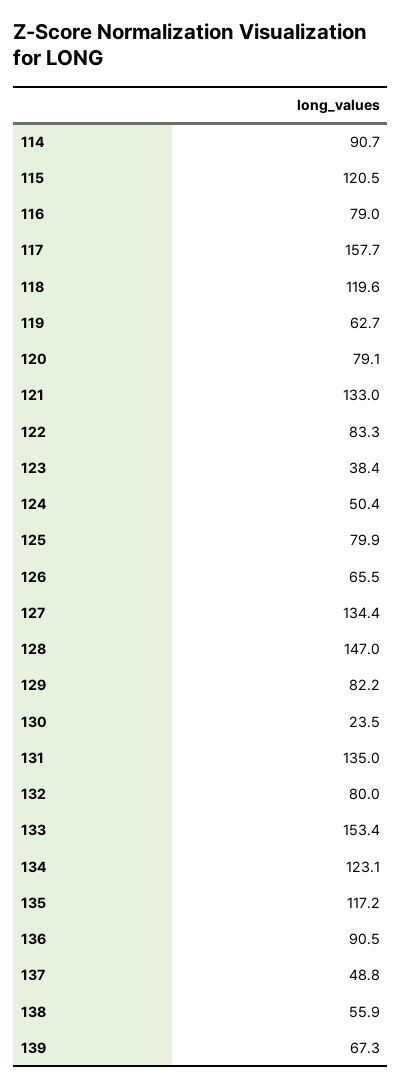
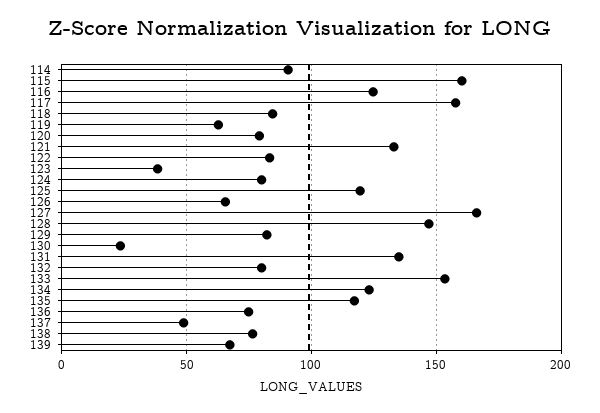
  {
    "114": 90.7,
-   "115": 120.5,
+   "115": 160,
-   "116": 79,
+   "116": 125,
    "117": 157.7,
-   "118": 119.6,
+   "118": 85,
    "119": 62.7,
    "120": 79.1,
    "121": 133,
    "122": 83.3,
    "123": 38.4,
-   "124": 50.4,
+   "124": 80,
-   "125": 79.9,
+   "125": 120,
    "126": 65.5,
-   "127": 134.4,
+   "127": 165,
    "128": 147,
    "129": 82.2,
    "130": 23.5,
    "131": 135,
    "132": 80,
    "133": 153.4,
    "134": 123.1,
    "135": 117.2,
-   "136": 90.5,
+   "136": 75,
    "137": 48.8,
-   "138": 55.9,
+   "138": 75,
    "139": 67.3
  }

